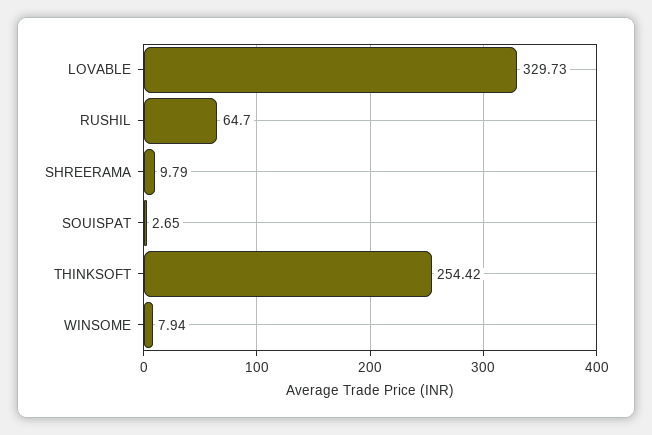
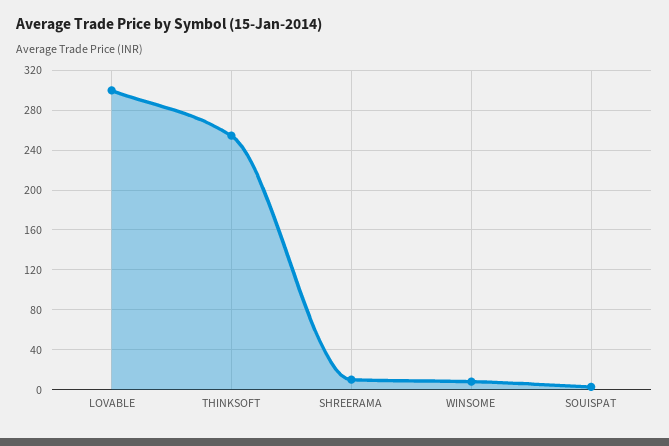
  {
-   "LOVABLE": 329.73,
+   "LOVABLE": 300,
-   "RUSHIL": 64.7,
    "SHREERAMA": 9.79,
    "SOUISPAT": 2.65,
    "THINKSOFT": 254.42,
    "WINSOME": 7.94
  }

